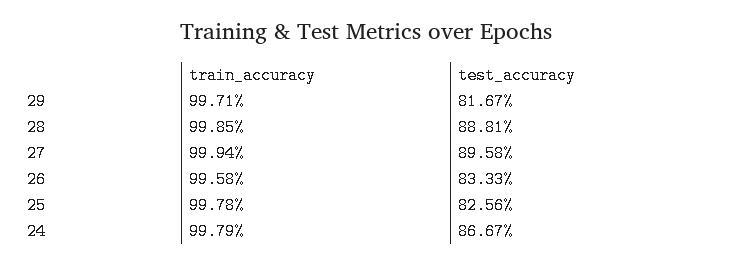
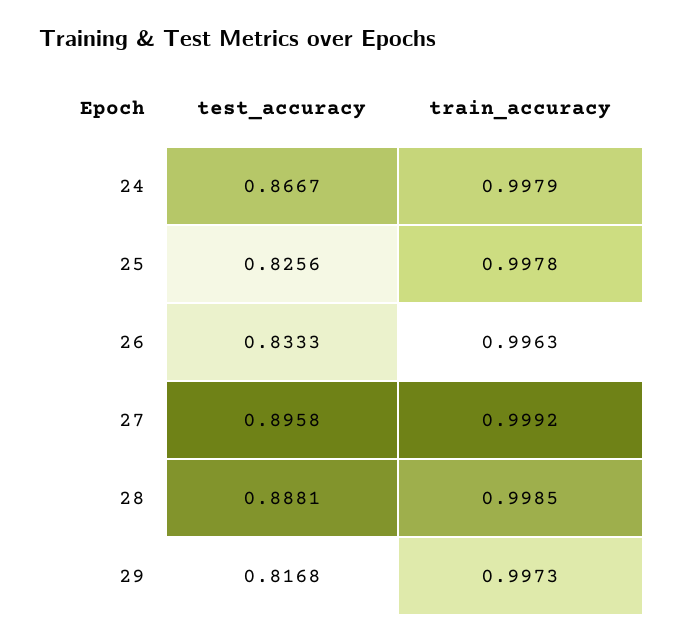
  {
    "train_accuracy": {
-     "29": 0.9971,
+     "29": 0.9973,
      "28": 0.9985,
-     "27": 0.9994,
+     "27": 0.9992,
-     "26": 0.9958,
+     "26": 0.9963,
      "25": 0.9978,
      "24": 0.9979
    },
    "test_accuracy": {
-     "29": 0.8167,
+     "29": 0.8168,
      "28": 0.8881,
      "27": 0.8958,
      "26": 0.8333,
      "25": 0.8256,
      "24": 0.8667
    }
  }

